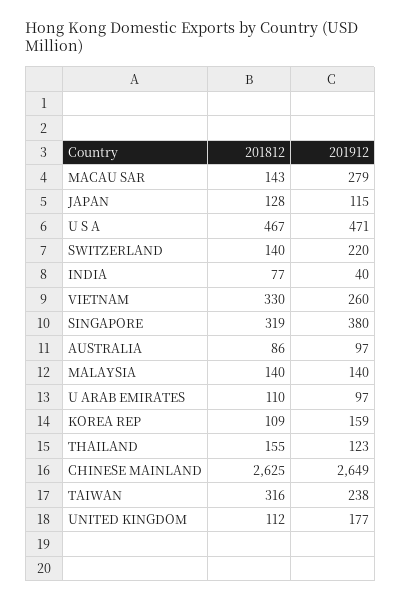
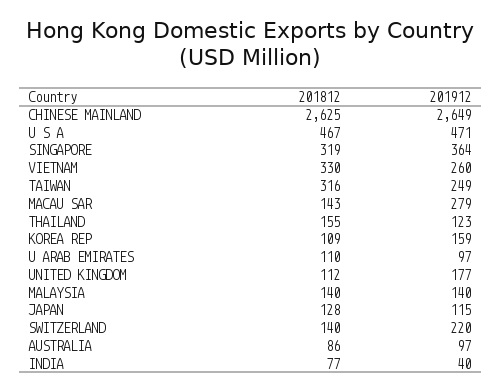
  {
    "201812": {
      "MACAU SAR": 143,
      "JAPAN": 128,
      "U S A": 467,
      "SWITZERLAND": 140,
      "INDIA": 77,
      "VIETNAM": 330,
      "SINGAPORE": 319,
      "AUSTRALIA": 86,
      "MALAYSIA": 140,
      "U ARAB EMIRATES": 110,
      "KOREA REP": 109,
      "THAILAND": 155,
      "CHINESE MAINLAND": 2625,
      "TAIWAN": 316,
      "UNITED KINGDOM": 112
    },
    "201912": {
      "MACAU SAR": 279,
      "JAPAN": 115,
      "U S A": 471,
      "SWITZERLAND": 220,
      "INDIA": 40,
      "VIETNAM": 260,
-     "SINGAPORE": 380,
+     "SINGAPORE": 364,
      "AUSTRALIA": 97,
      "MALAYSIA": 140,
      "U ARAB EMIRATES": 97,
      "KOREA REP": 159,
      "THAILAND": 123,
      "CHINESE MAINLAND": 2649,
-     "TAIWAN": 238,
+     "TAIWAN": 249,
      "UNITED KINGDOM": 177
    }
  }

